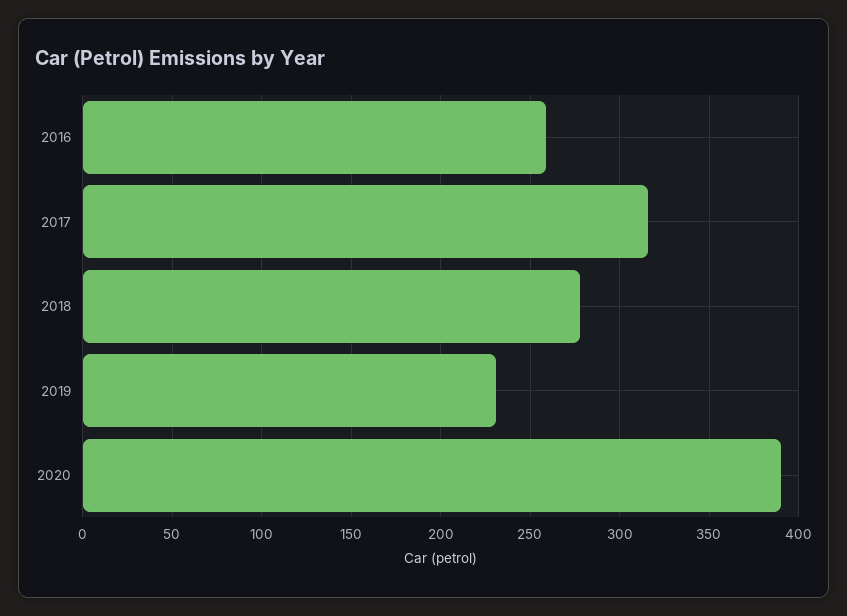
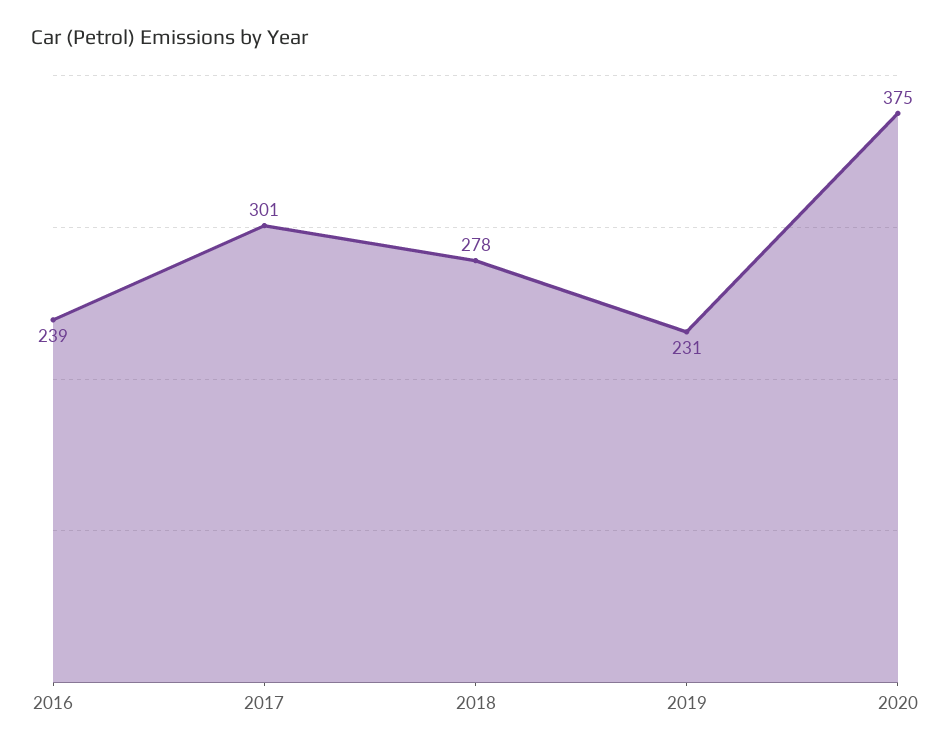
  {
-   "2016": 260,
+   "2016": 239,
-   "2017": 315,
+   "2017": 301,
    "2018": 278,
    "2019": 231,
-   "2020": 390
+   "2020": 375
  }

